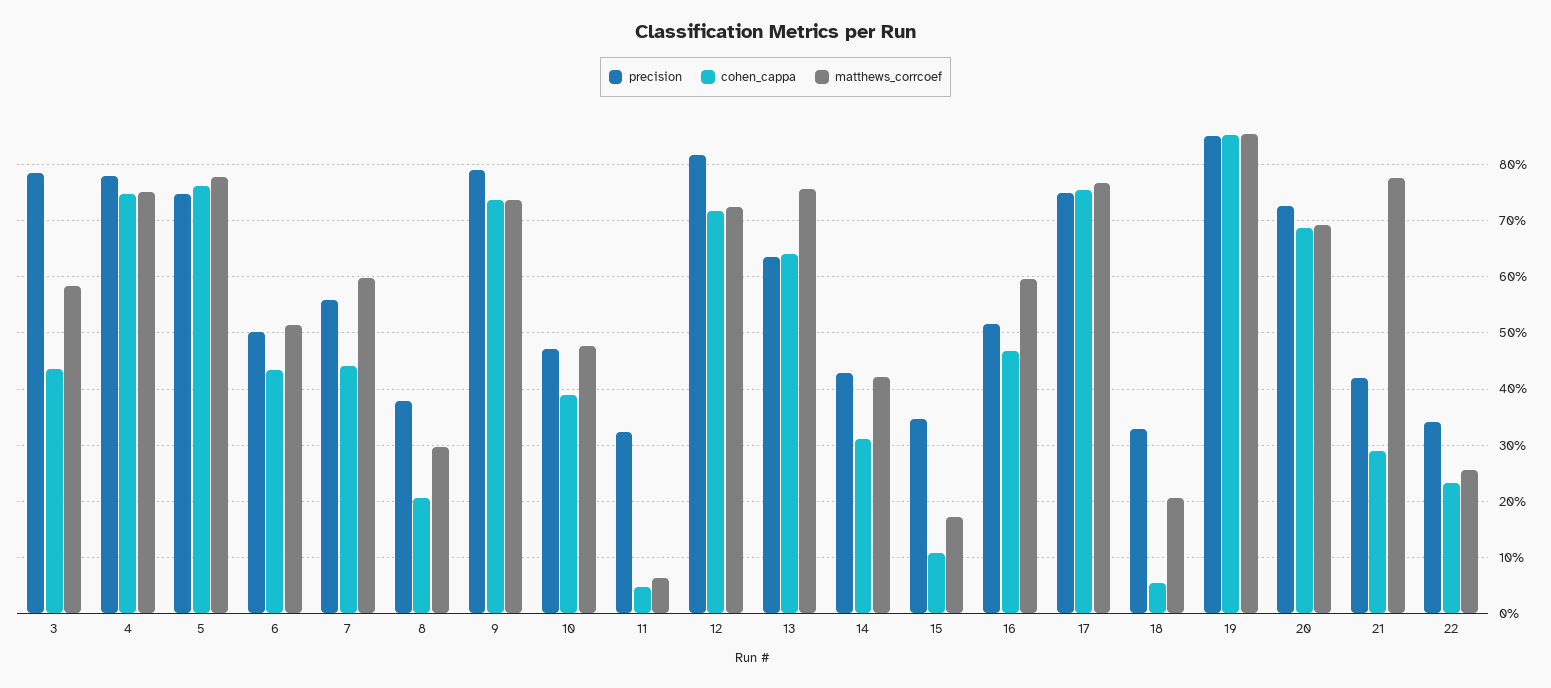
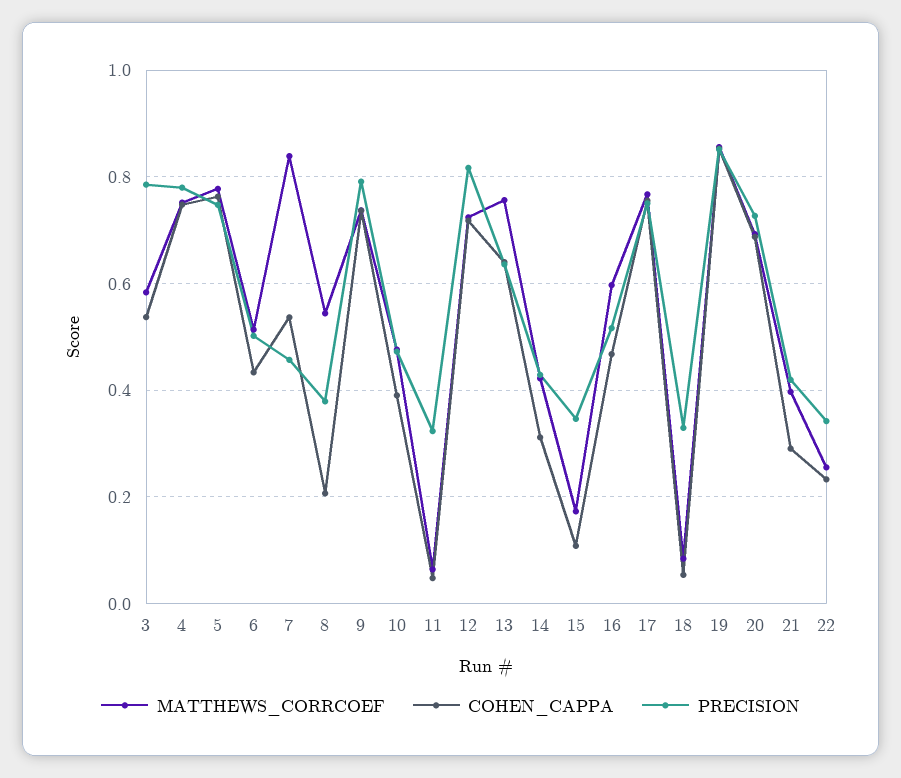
  {
    "precision": {
      "3": 0.78,
      "4": 0.78,
      "5": 0.74,
      "6": 0.5,
-     "7": 0.56,
+     "7": 0.46,
      "8": 0.38,
      "9": 0.8,
      "10": 0.48,
      "11": 0.32,
      "12": 0.82,
      "13": 0.64,
      "14": 0.42,
      "15": 0.34,
      "16": 0.52,
      "17": 0.76,
      "18": 0.32,
      "19": 0.86,
      "20": 0.72,
      "21": 0.42,
      "22": 0.34
    },
    "cohen_cappa": {
-     "3": 0.44,
+     "3": 0.54,
      "4": 0.74,
      "5": 0.76,
      "6": 0.44,
-     "7": 0.44,
+     "7": 0.54,
      "8": 0.2,
      "9": 0.74,
      "10": 0.4,
      "11": 0.04,
      "12": 0.72,
      "13": 0.64,
      "14": 0.32,
      "15": 0.1,
      "16": 0.46,
      "17": 0.76,
      "18": 0.06,
      "19": 0.86,
      "20": 0.68,
      "21": 0.3,
      "22": 0.24
    },
    "matthews_corrcoef": {
      "3": 0.58,
      "4": 0.76,
      "5": 0.78,
      "6": 0.52,
-     "7": 0.6,
+     "7": 0.84,
-     "8": 0.3,
+     "8": 0.54,
      "9": 0.74,
      "10": 0.48,
      "11": 0.06,
      "12": 0.72,
      "13": 0.76,
      "14": 0.42,
      "15": 0.18,
      "16": 0.6,
      "17": 0.76,
-     "18": 0.2,
+     "18": 0.08,
      "19": 0.86,
      "20": 0.7,
-     "21": 0.78,
+     "21": 0.4,
      "22": 0.26
    }
  }

